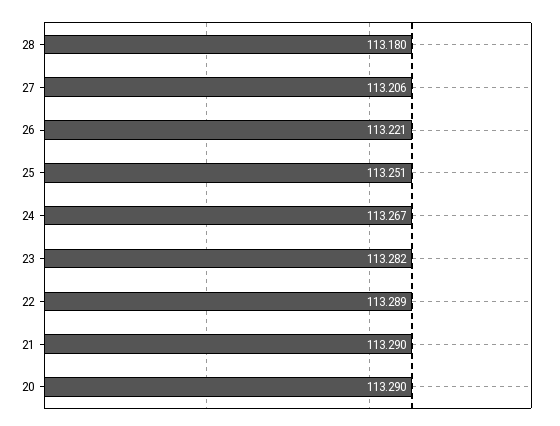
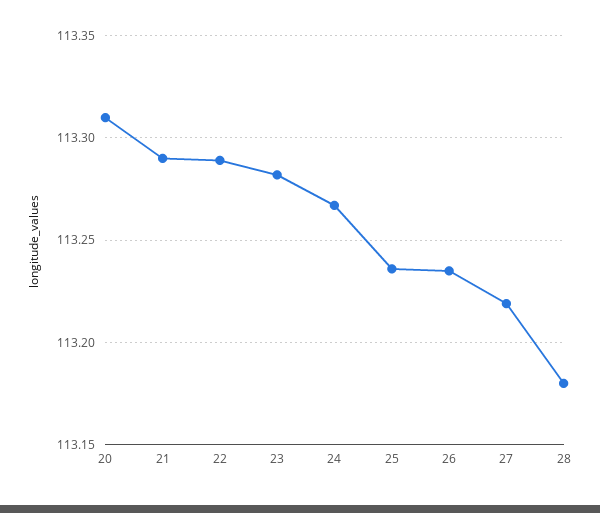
  {
    "28": 113.18,
-   "27": 113.206,
+   "27": 113.22,
-   "26": 113.221,
+   "26": 113.235,
-   "25": 113.251,
+   "25": 113.235,
    "24": 113.267,
    "23": 113.282,
    "22": 113.289,
    "21": 113.29,
-   "20": 113.29
+   "20": 113.31
  }

